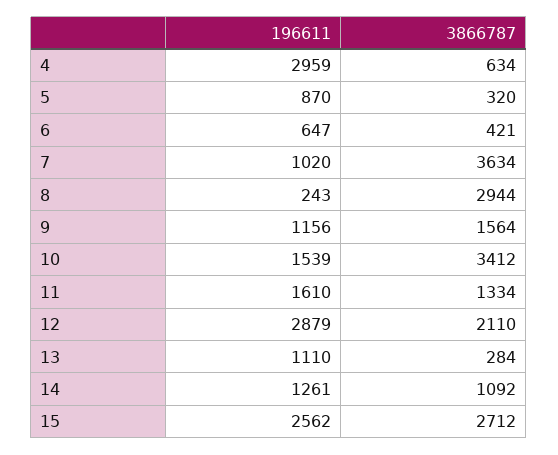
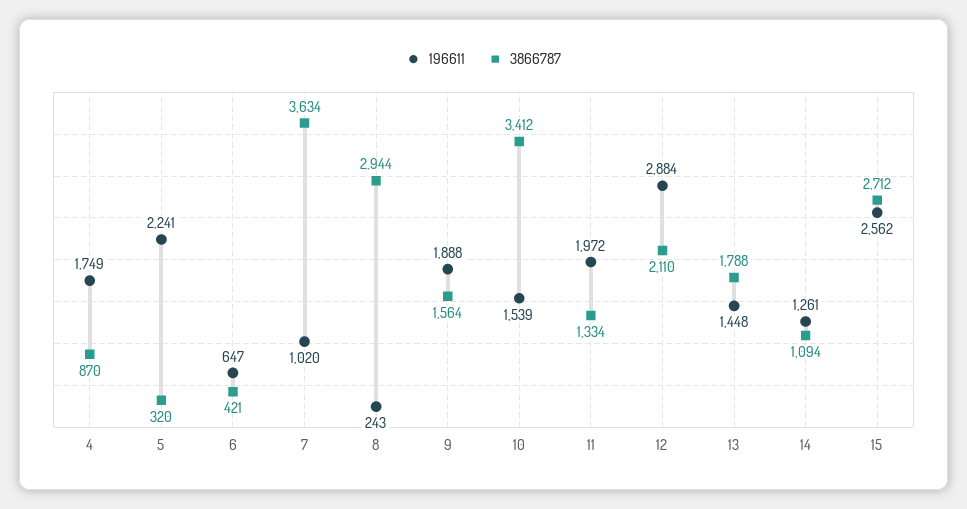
  {
    "196611": {
-     "4": 2959,
+     "4": 1749,
-     "5": 870,
+     "5": 2241,
      "6": 647,
      "7": 1020,
      "8": 243,
-     "9": 1156,
+     "9": 1888,
      "10": 1539,
-     "11": 1610,
+     "11": 1972,
-     "12": 2879,
+     "12": 2884,
-     "13": 1110,
+     "13": 1448,
      "14": 1261,
      "15": 2562
    },
    "3866787": {
-     "4": 634,
+     "4": 870,
      "5": 320,
      "6": 421,
      "7": 3634,
      "8": 2944,
      "9": 1564,
      "10": 3412,
      "11": 1334,
      "12": 2110,
-     "13": 284,
+     "13": 1788,
-     "14": 1092,
+     "14": 1094,
      "15": 2712
    }
  }

